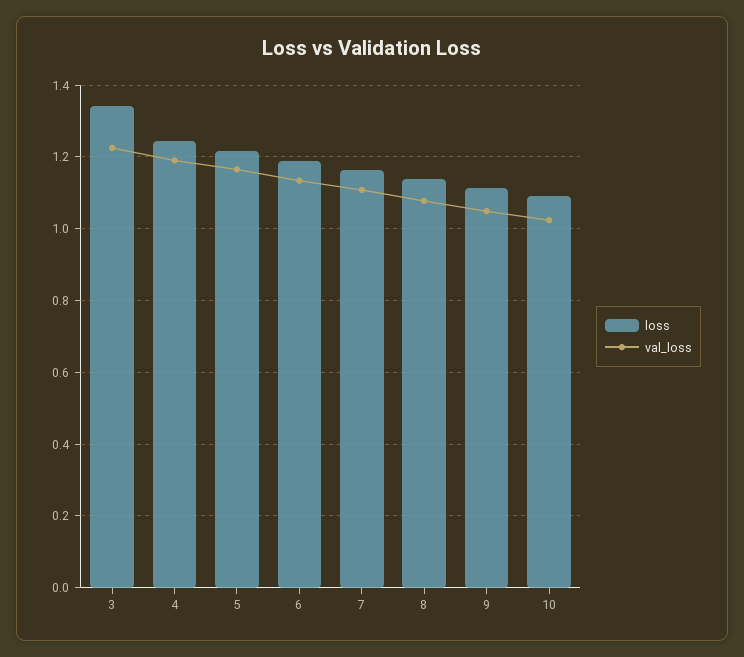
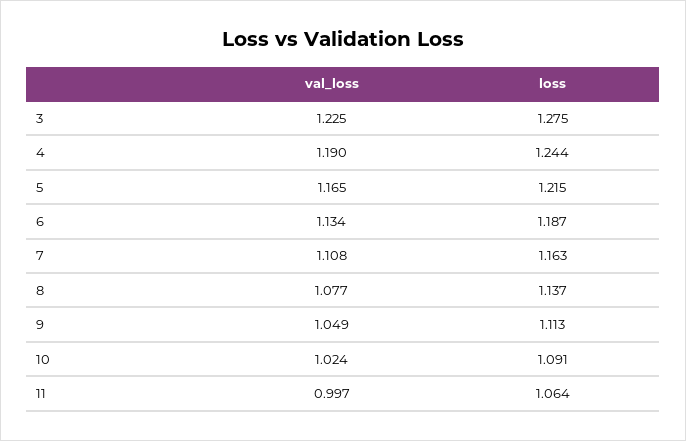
  {
    "loss": {
-     "3": 1.34,
+     "3": 1.275,
      "4": 1.244,
      "5": 1.215,
      "6": 1.187,
      "7": 1.163,
      "8": 1.137,
      "9": 1.113,
-     "10": 1.091
+     "10": 1.091,
+     "11": 1.064
    },
    "val_loss": {
      "3": 1.225,
      "4": 1.19,
      "5": 1.165,
      "6": 1.134,
      "7": 1.108,
      "8": 1.077,
      "9": 1.049,
-     "10": 1.024
+     "10": 1.024,
+     "11": 0.997
    }
  }

